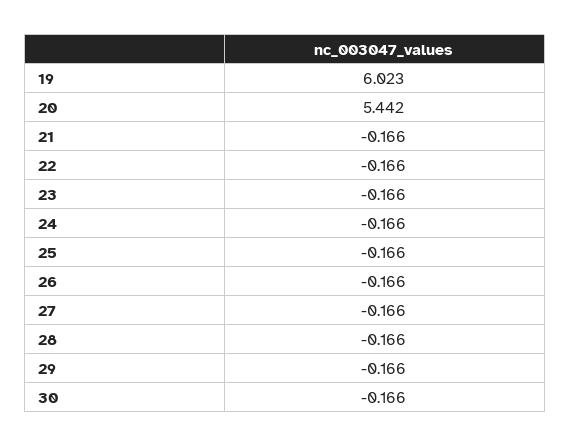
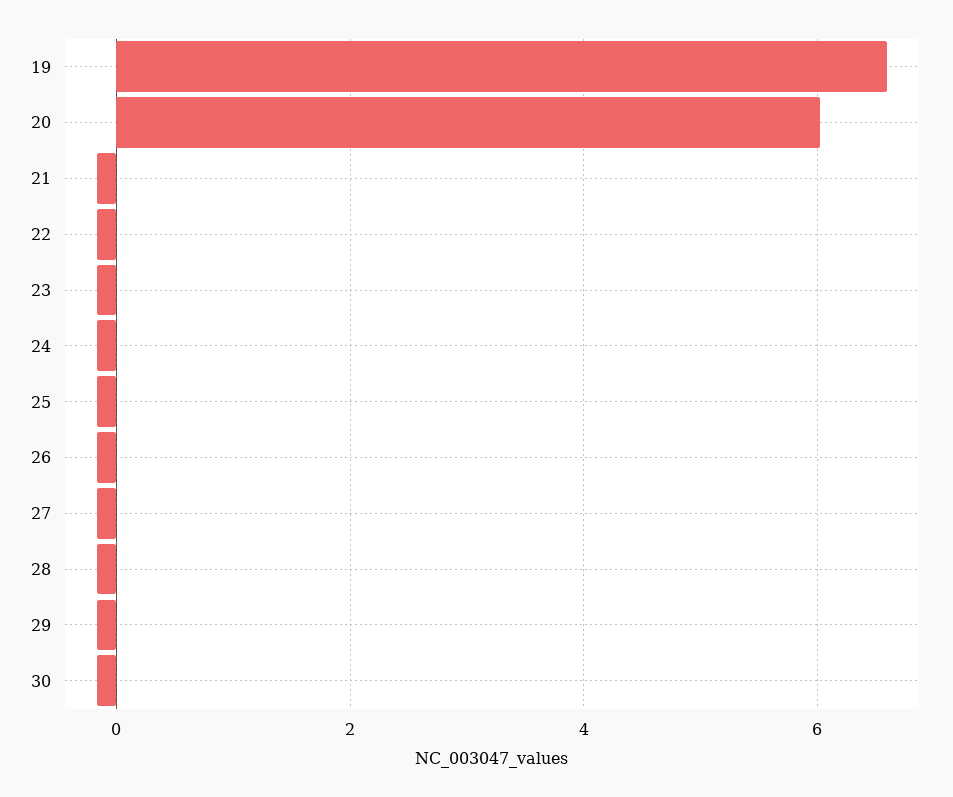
  {
-   "19": 6.023,
+   "19": 6.6,
-   "20": 5.442,
+   "20": 6,
    "21": -0.166,
    "22": -0.166,
    "23": -0.166,
    "24": -0.166,
    "25": -0.166,
    "26": -0.166,
    "27": -0.166,
    "28": -0.166,
    "29": -0.166,
    "30": -0.166
  }

